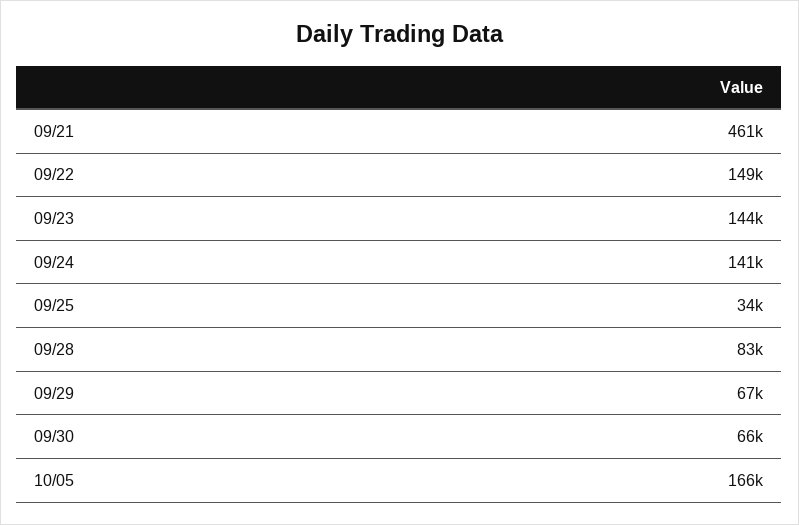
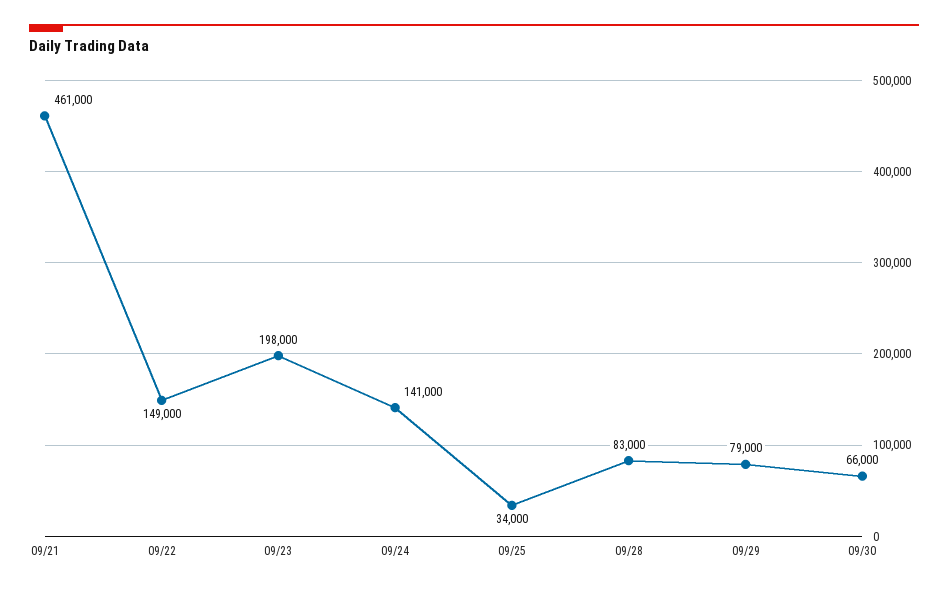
  {
    "09/21": 461000,
    "09/22": 149000,
-   "09/23": 144000,
+   "09/23": 198000,
    "09/24": 141000,
    "09/25": 34000,
    "09/28": 83000,
-   "09/29": 67000,
+   "09/29": 79000,
-   "09/30": 66000,
+   "09/30": 66000
-   "10/05": 166000
  }

